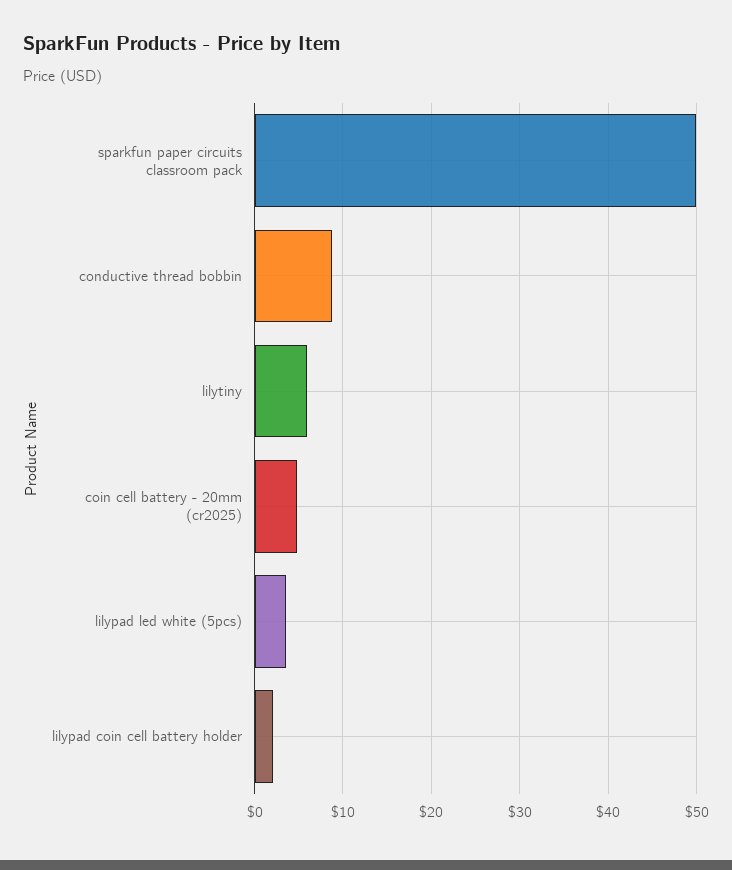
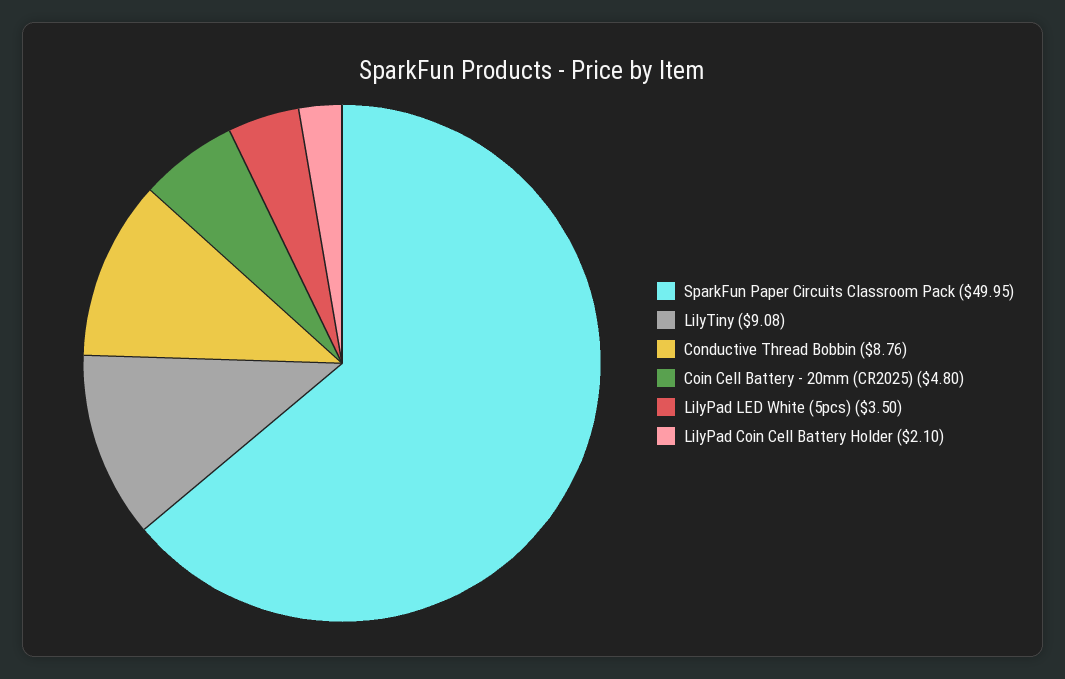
  {
    "sparkfun paper circuits classroom pack": 49.95,
    "conductive thread bobbin": 8.76,
-   "lilytiny": 6,
+   "lilytiny": 9.08,
    "coin cell battery - 20mm (cr2025)": 4.8,
    "lilypad led white (5pcs)": 3.5,
    "lilypad coin cell battery holder": 2.1
  }

